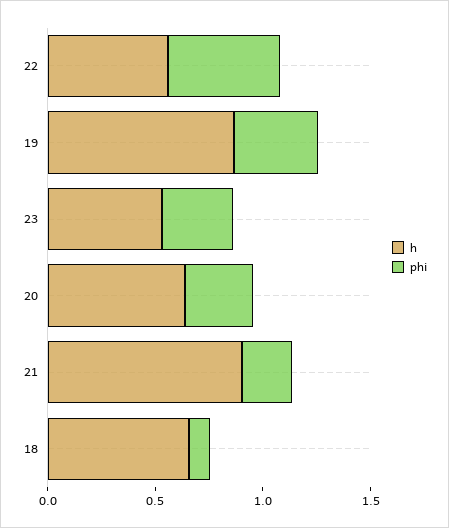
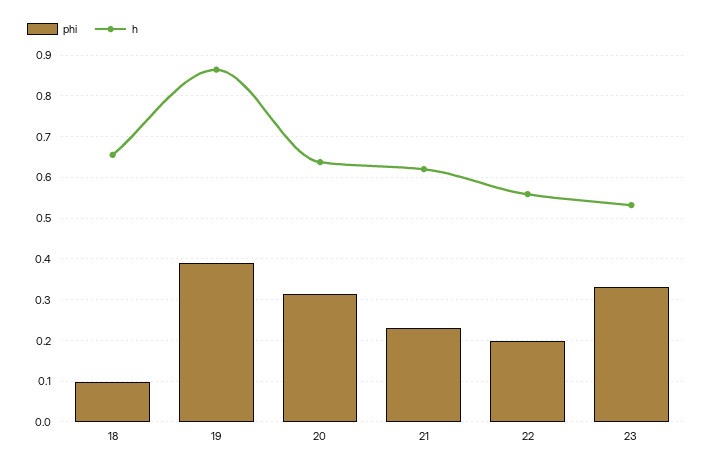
  {
    "h": {
      "22": 0.56,
      "19": 0.86,
      "23": 0.54,
      "20": 0.64,
-     "21": 0.9,
+     "21": 0.62,
      "18": 0.66
    },
    "phi": {
-     "22": 0.5,
+     "22": 0.2,
      "19": 0.4,
      "23": 0.34,
      "20": 0.32,
      "21": 0.24,
      "18": 0.1
    }
  }

